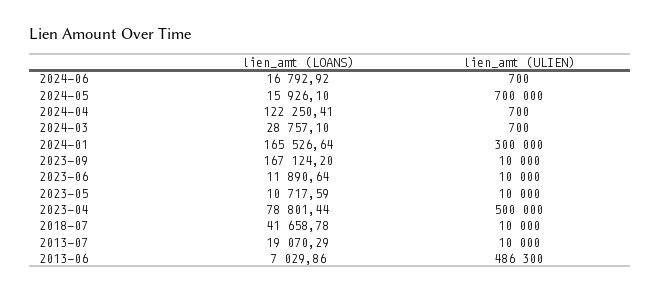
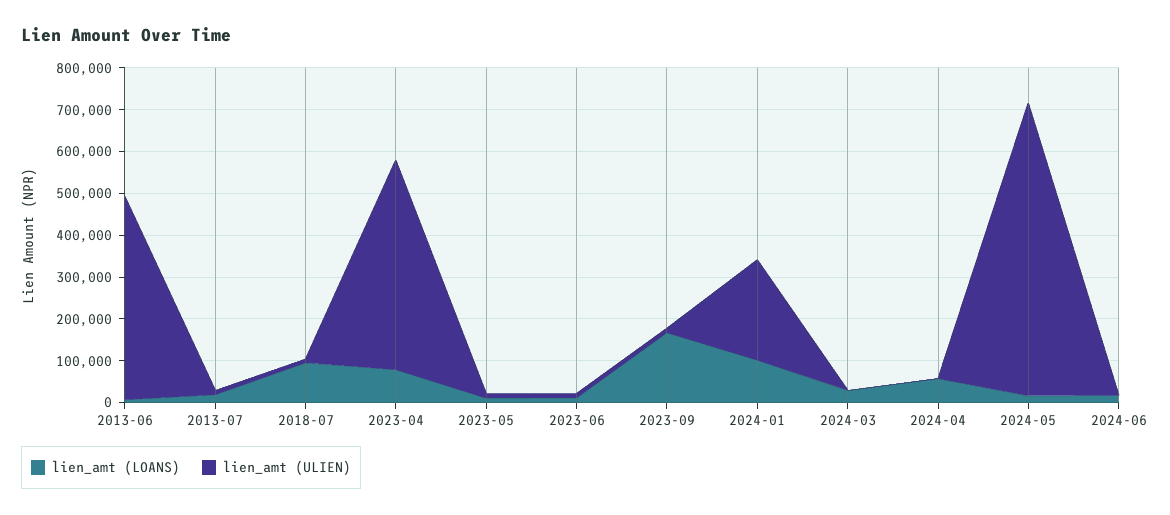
  {
    "lien_amt (LOANS)": {
      "2024-06": 16792.92,
      "2024-05": 15926.1,
-     "2024-04": 122250.41,
+     "2024-04": 60000,
      "2024-03": 28757.1,
-     "2024-01": 165526.64,
+     "2024-01": 100000,
      "2023-09": 167124.2,
      "2023-06": 11890.64,
      "2023-05": 10717.59,
      "2023-04": 78801.44,
-     "2018-07": 41658.78,
+     "2018-07": 100000,
      "2013-07": 19070.29,
      "2013-06": 7029.86
    },
    "lien_amt (ULIEN)": {
      "2024-06": 700,
      "2024-05": 700000,
      "2024-04": 700,
      "2024-03": 700,
-     "2024-01": 300000,
+     "2024-01": 240000,
      "2023-09": 10000,
      "2023-06": 10000,
      "2023-05": 10000,
      "2023-04": 500000,
      "2018-07": 10000,
      "2013-07": 10000,
      "2013-06": 486300
    }
  }

